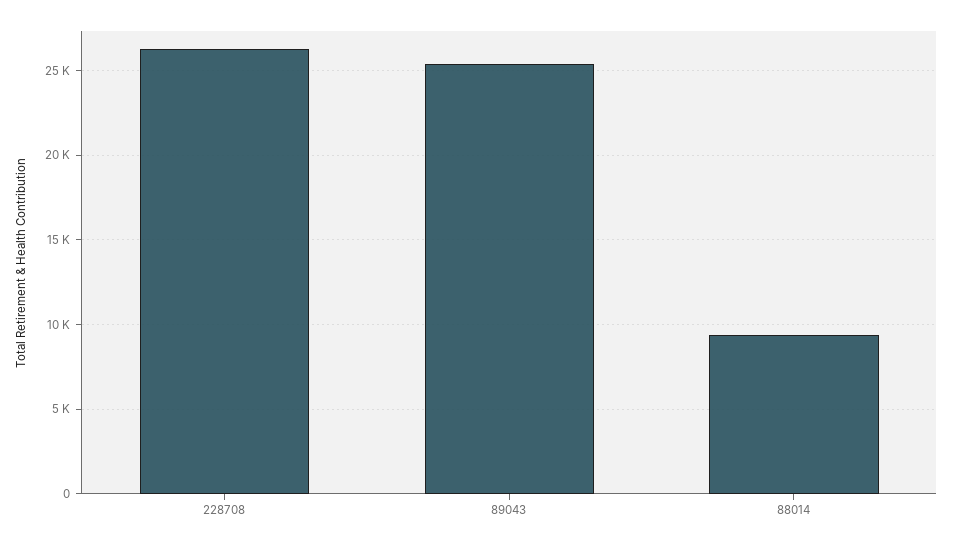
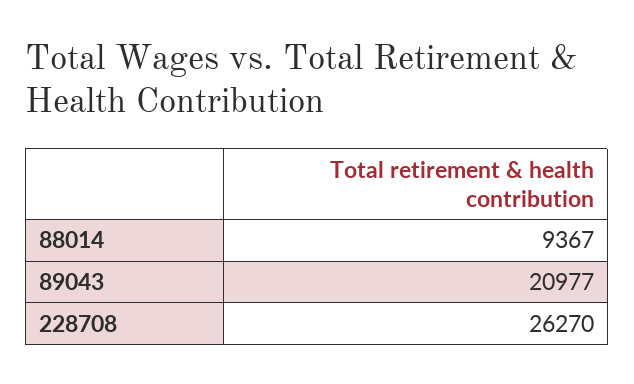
  {
    "228708": 26270,
-   "89043": 25500,
+   "89043": 20977,
    "88014": 9367
  }

